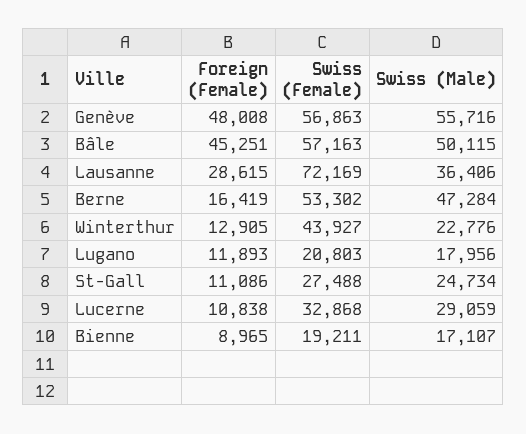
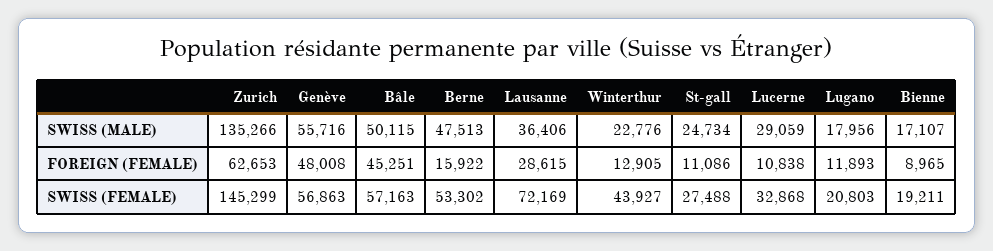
  {
    "Foreign (Female)": {
      "Genève": 48008,
      "Bâle": 45251,
      "Lausanne": 28615,
-     "Berne": 16419,
+     "Berne": 15922,
      "Winterthur": 12905,
      "Lugano": 11893,
      "St-Gall": 11086,
      "Lucerne": 10838,
-     "Bienne": 8965
+     "Bienne": 8965,
+     "Zurich": 62653
    },
    "Swiss (Female)": {
      "Genève": 56863,
      "Bâle": 57163,
      "Lausanne": 72169,
      "Berne": 53302,
      "Winterthur": 43927,
      "Lugano": 20803,
      "St-Gall": 27488,
      "Lucerne": 32868,
-     "Bienne": 19211
+     "Bienne": 19211,
+     "Zurich": 145299
    },
    "Swiss (Male)": {
      "Genève": 55716,
      "Bâle": 50115,
      "Lausanne": 36406,
-     "Berne": 47284,
+     "Berne": 47513,
      "Winterthur": 22776,
      "Lugano": 17956,
      "St-Gall": 24734,
      "Lucerne": 29059,
-     "Bienne": 17107
+     "Bienne": 17107,
+     "Zurich": 135266
    }
  }

